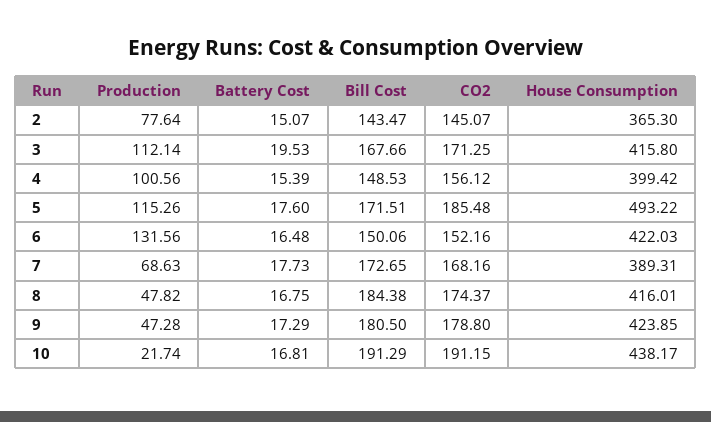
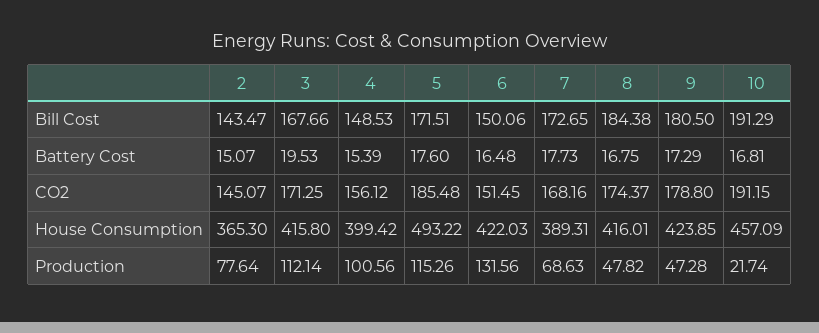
  {
    "Production": {
      "2": 77.64,
      "3": 112.14,
      "4": 100.56,
      "5": 115.26,
      "6": 131.56,
      "7": 68.63,
      "8": 47.82,
      "9": 47.28,
      "10": 21.74
    },
    "Battery Cost": {
      "2": 15.07,
      "3": 19.53,
      "4": 15.39,
      "5": 17.6,
      "6": 16.48,
      "7": 17.73,
      "8": 16.75,
      "9": 17.29,
      "10": 16.81
    },
    "Bill Cost": {
      "2": 143.47,
      "3": 167.66,
      "4": 148.53,
      "5": 171.51,
      "6": 150.06,
      "7": 172.65,
      "8": 184.38,
      "9": 180.5,
      "10": 191.29
    },
    "CO2": {
      "2": 145.07,
      "3": 171.25,
      "4": 156.12,
      "5": 185.48,
-     "6": 152.16,
+     "6": 151.45,
      "7": 168.16,
      "8": 174.37,
      "9": 178.8,
      "10": 191.15
    },
    "House Consumption": {
      "2": 365.3,
      "3": 415.8,
      "4": 399.42,
      "5": 493.22,
      "6": 422.03,
      "7": 389.31,
      "8": 416.01,
      "9": 423.85,
-     "10": 438.17
+     "10": 457.09
    }
  }

